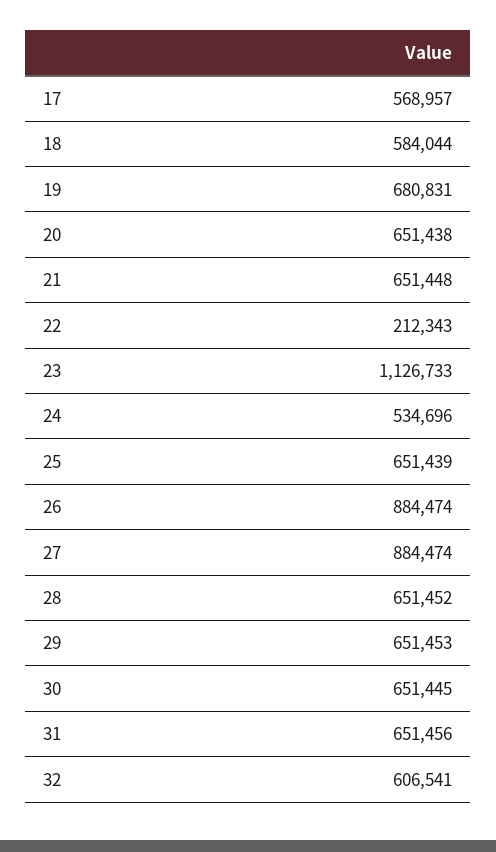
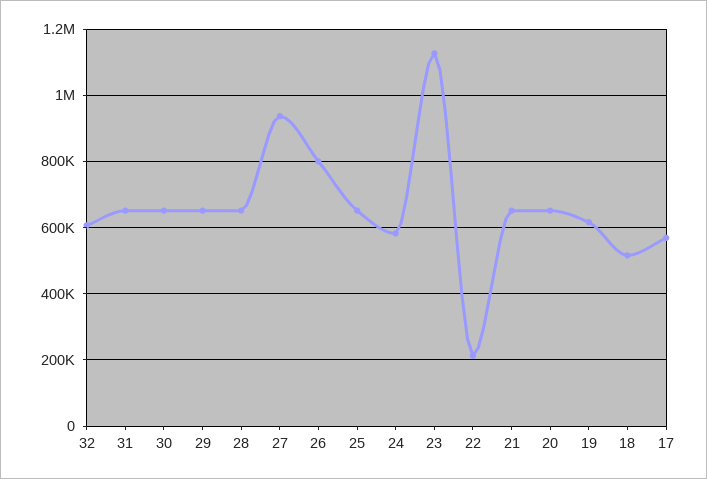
  {
    "17": 568957,
-   "18": 584044,
+   "18": 520000,
-   "19": 680831,
+   "19": 620000,
    "20": 651438,
    "21": 651448,
    "22": 212343,
    "23": 1126733,
-   "24": 534696,
+   "24": 580000,
    "25": 651439,
-   "26": 884474,
+   "26": 800000,
-   "27": 884474,
+   "27": 940000,
    "28": 651452,
    "29": 651453,
    "30": 651445,
    "31": 651456,
    "32": 606541
  }

